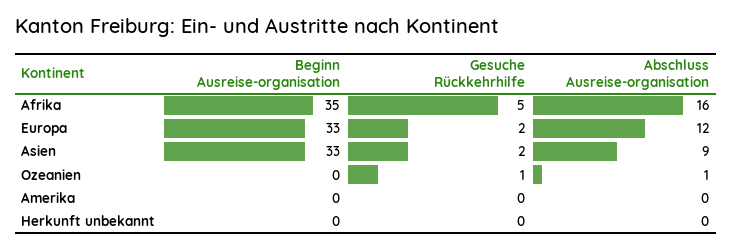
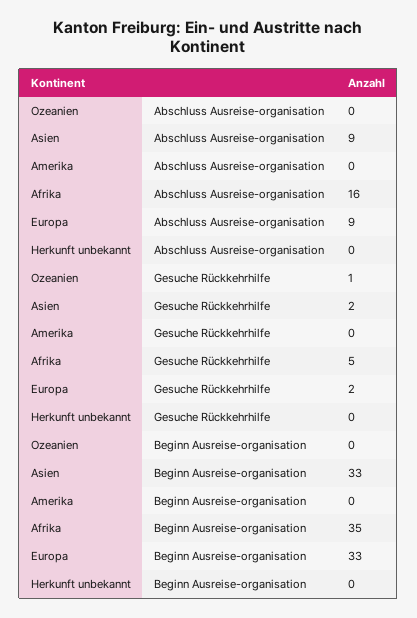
  {
    "Beginn Ausreise-organisation": {
      "Afrika": 35,
      "Europa": 33,
      "Asien": 33,
      "Ozeanien": 0,
      "Amerika": 0,
      "Herkunft unbekannt": 0
    },
    "Gesuche Rückkehrhilfe": {
      "Afrika": 5,
      "Europa": 2,
      "Asien": 2,
      "Ozeanien": 1,
      "Amerika": 0,
      "Herkunft unbekannt": 0
    },
    "Abschluss Ausreise-organisation": {
      "Afrika": 16,
-     "Europa": 12,
+     "Europa": 9,
      "Asien": 9,
-     "Ozeanien": 1,
+     "Ozeanien": 0,
      "Amerika": 0,
      "Herkunft unbekannt": 0
    }
  }

